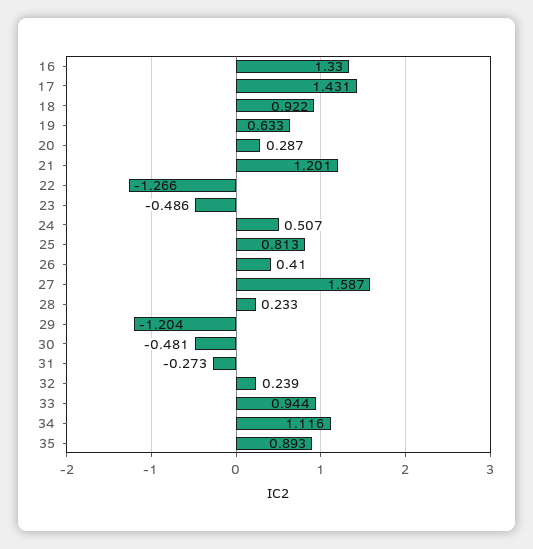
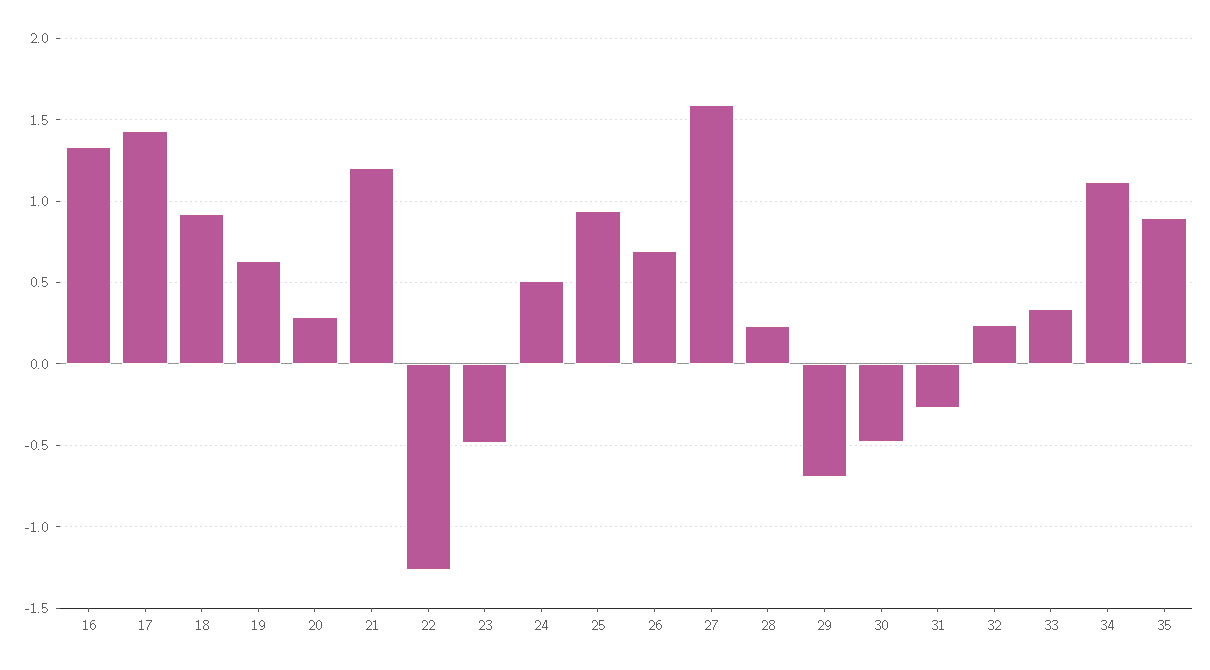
  {
    "16": 1.33,
    "17": 1.431,
    "18": 0.922,
    "19": 0.633,
    "20": 0.287,
    "21": 1.201,
    "22": -1.266,
    "23": -0.486,
    "24": 0.507,
-   "25": 0.813,
+   "25": 0.95,
-   "26": 0.41,
+   "26": 0.7,
    "27": 1.587,
    "28": 0.233,
-   "29": -1.204,
+   "29": -0.7,
    "30": -0.481,
    "31": -0.273,
    "32": 0.239,
-   "33": 0.944,
+   "33": 0.35,
    "34": 1.116,
    "35": 0.893
  }

